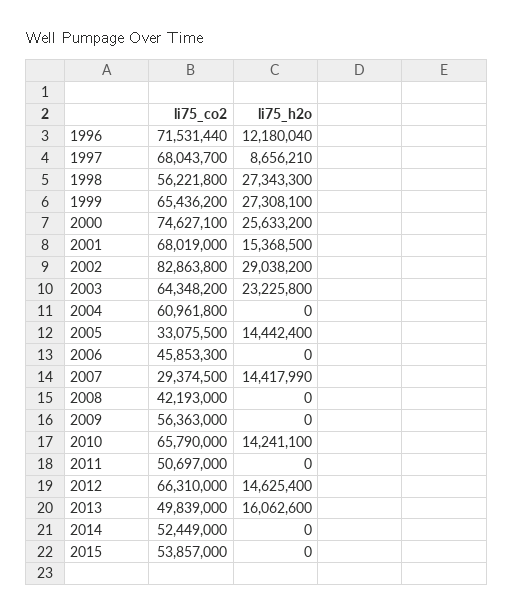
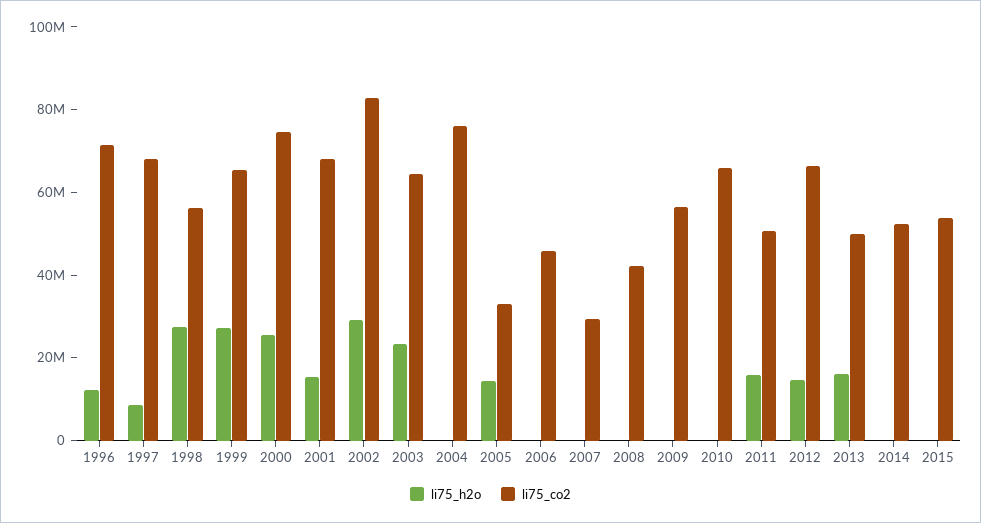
  {
    "li75_co2": {
      "1996": 71531440,
      "1997": 68043700,
      "1998": 56221800,
      "1999": 65436200,
      "2000": 74627100,
      "2001": 68019000,
      "2002": 82863800,
      "2003": 64348200,
-     "2004": 60961800,
+     "2004": 75000000,
      "2005": 33075500,
      "2006": 45853300,
      "2007": 29374500,
      "2008": 42193000,
      "2009": 56363000,
      "2010": 65790000,
      "2011": 50697000,
      "2012": 66310000,
      "2013": 49839000,
      "2014": 52449000,
      "2015": 53857000
    },
    "li75_h2o": {
      "1996": 12180040,
      "1997": 8656210,
      "1998": 27343300,
      "1999": 27308100,
      "2000": 25633200,
      "2001": 15368500,
      "2002": 29038200,
      "2003": 23225800,
      "2004": 0,
      "2005": 14442400,
      "2006": 0,
-     "2007": 14417990,
+     "2007": 0,
      "2008": 0,
      "2009": 0,
-     "2010": 14241100,
+     "2010": 0,
-     "2011": 0,
+     "2011": 15000000,
      "2012": 14625400,
      "2013": 16062600,
      "2014": 0,
      "2015": 0
    }
  }

